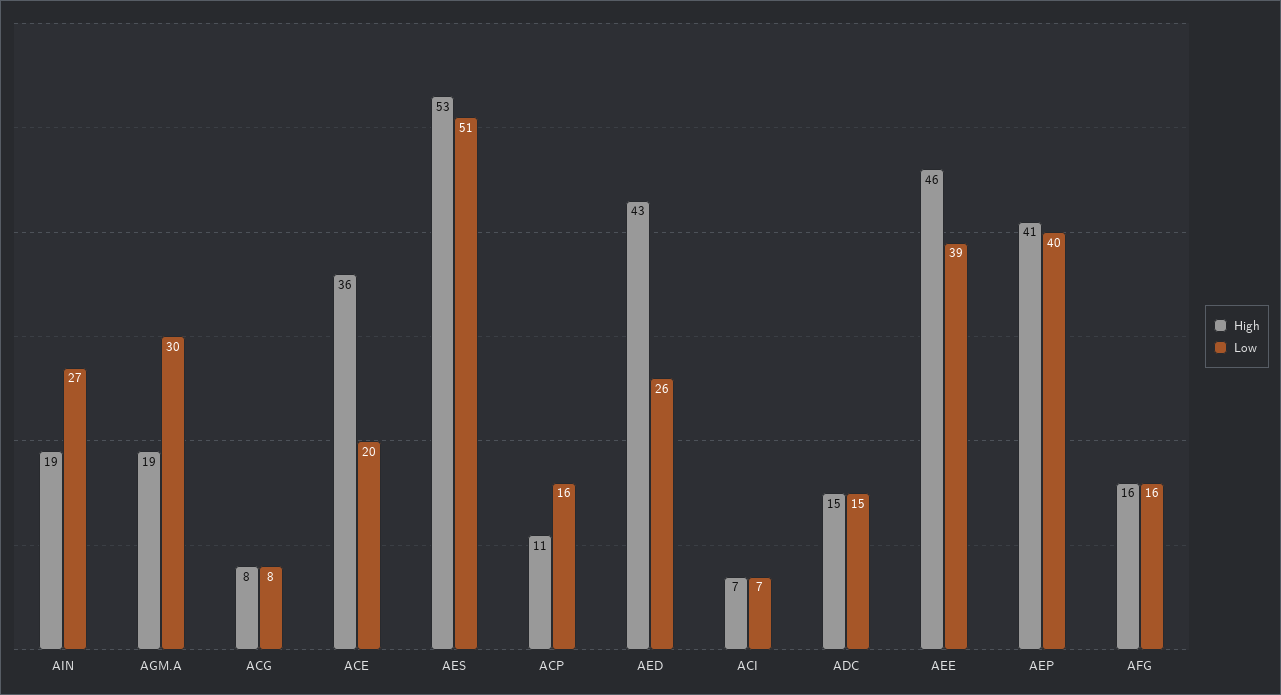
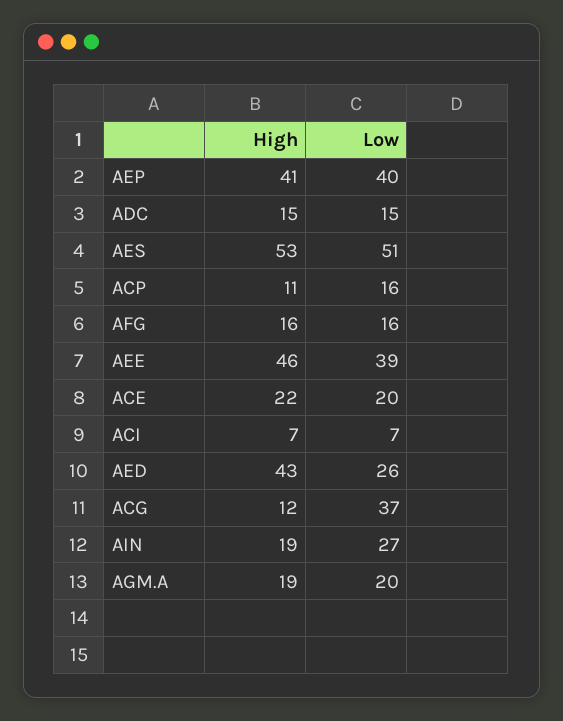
  {
    "High": {
      "AIN": 19,
      "AGM.A": 19,
-     "ACG": 8,
+     "ACG": 12,
-     "ACE": 36,
+     "ACE": 22,
      "AES": 53,
      "ACP": 11,
      "AED": 43,
      "ACI": 7,
      "ADC": 15,
      "AEE": 46,
      "AEP": 41,
      "AFG": 16
    },
    "Low": {
      "AIN": 27,
-     "AGM.A": 30,
+     "AGM.A": 20,
-     "ACG": 8,
+     "ACG": 37,
      "ACE": 20,
      "AES": 51,
      "ACP": 16,
      "AED": 26,
      "ACI": 7,
      "ADC": 15,
      "AEE": 39,
      "AEP": 40,
      "AFG": 16
    }
  }

